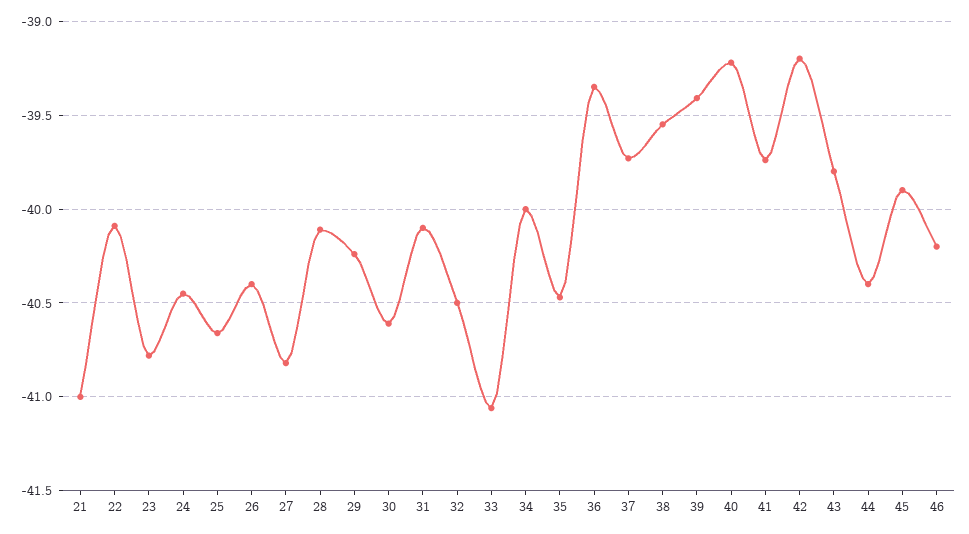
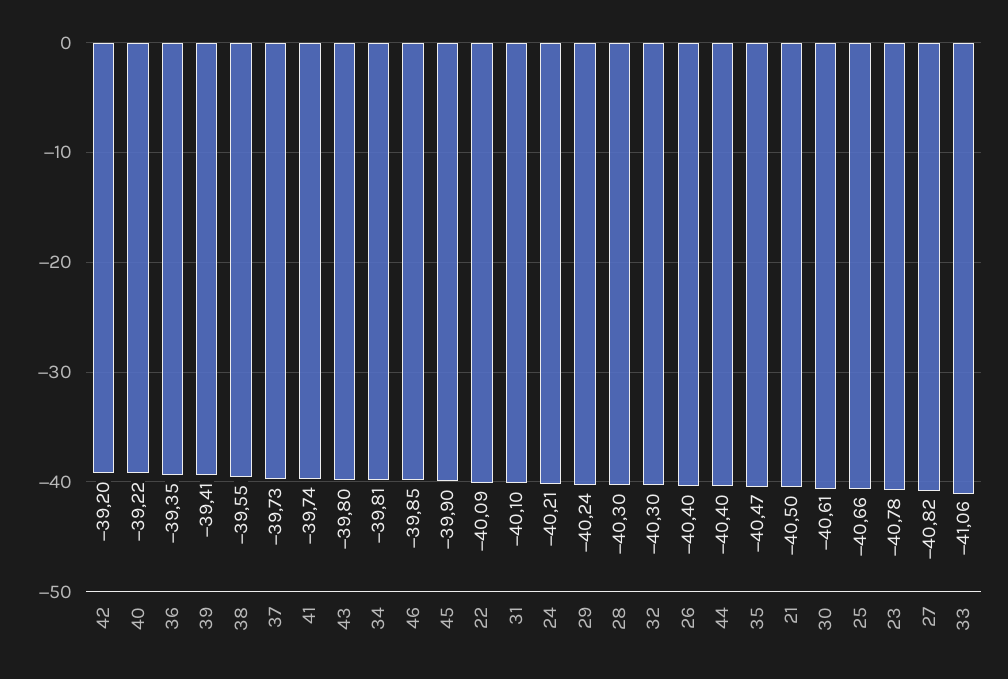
  {
-   "21": -41,
+   "21": -40.5,
    "22": -40.09,
    "23": -40.78,
-   "24": -40.45,
+   "24": -40.21,
    "25": -40.66,
    "26": -40.4,
    "27": -40.82,
-   "28": -40.1,
+   "28": -40.3,
    "29": -40.24,
    "30": -40.61,
    "31": -40.1,
-   "32": -40.5,
+   "32": -40.3,
    "33": -41.06,
-   "34": -40,
+   "34": -39.81,
    "35": -40.47,
    "36": -39.35,
    "37": -39.73,
    "38": -39.55,
    "39": -39.41,
    "40": -39.22,
    "41": -39.74,
    "42": -39.2,
    "43": -39.8,
    "44": -40.4,
    "45": -39.9,
-   "46": -40.2
+   "46": -39.85
  }

